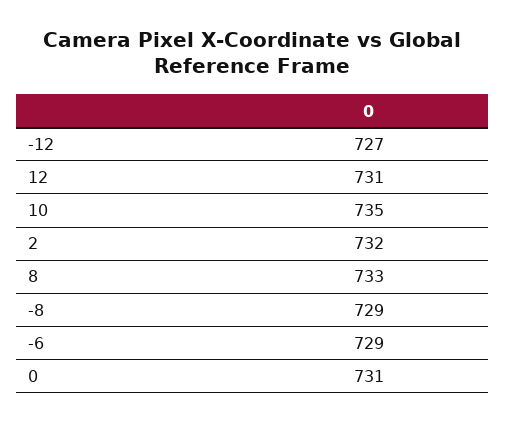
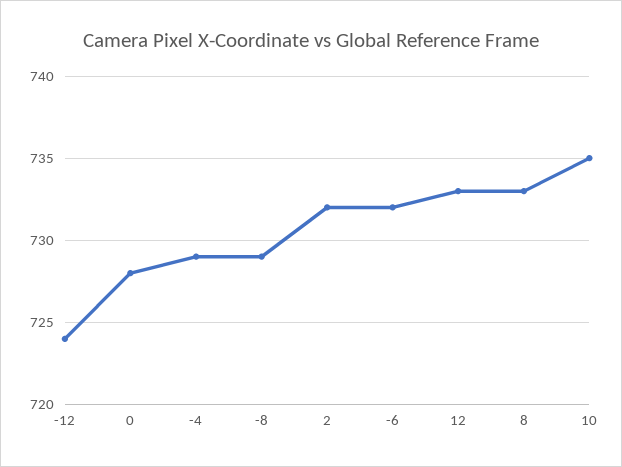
  {
-   "-12": 727,
+   "-12": 724,
-   "12": 731,
+   "12": 733,
    "10": 735,
    "2": 732,
    "8": 733,
    "-8": 729,
-   "-6": 729,
+   "-6": 732,
-   "0": 731
+   "0": 728,
+   "-4": 729
  }

